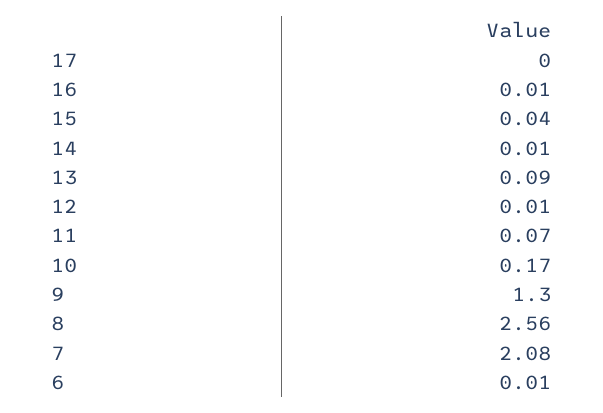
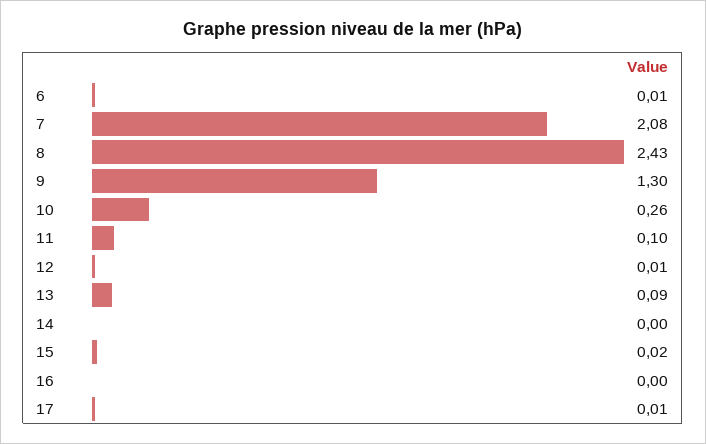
  {
-   "17": 0,
+   "17": 0.01,
-   "16": 0.01,
+   "16": 0,
-   "15": 0.04,
+   "15": 0.02,
-   "14": 0.01,
+   "14": 0,
    "13": 0.09,
    "12": 0.01,
-   "11": 0.07,
+   "11": 0.1,
-   "10": 0.17,
+   "10": 0.26,
    "9": 1.3,
-   "8": 2.56,
+   "8": 2.43,
    "7": 2.08,
    "6": 0.01
  }

